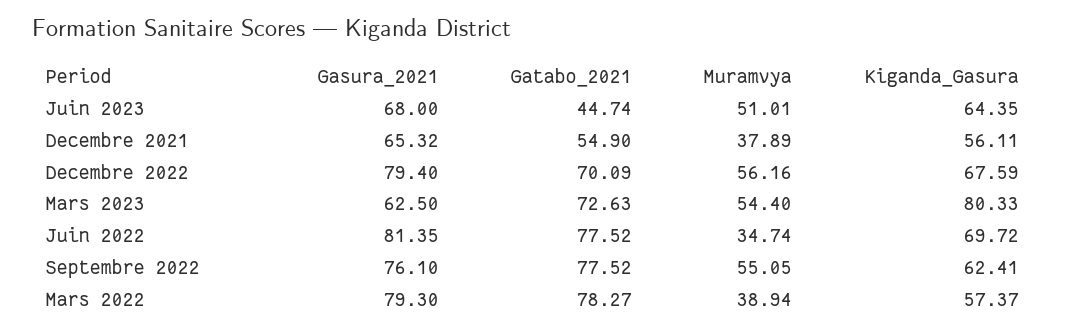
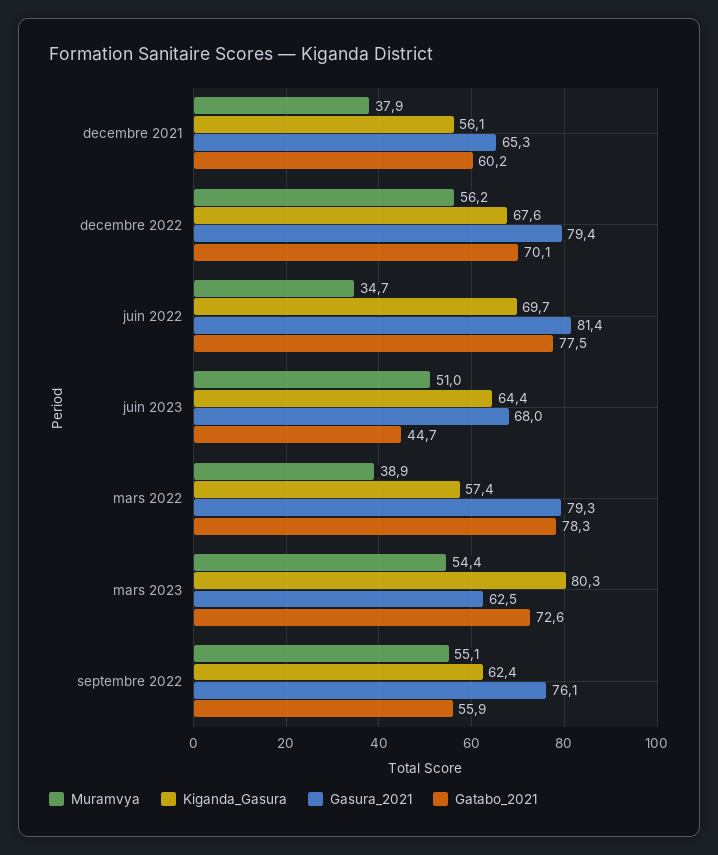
  {
    "Gasura_2021": {
      "Juin 2023": 68,
      "Decembre 2021": 65.32,
      "Decembre 2022": 79.4,
      "Mars 2023": 62.5,
      "Juin 2022": 81.35,
      "Septembre 2022": 76.1,
      "Mars 2022": 79.3
    },
    "Gatabo_2021": {
      "Juin 2023": 44.74,
-     "Decembre 2021": 54.9,
+     "Decembre 2021": 60.2,
      "Decembre 2022": 70.09,
      "Mars 2023": 72.63,
      "Juin 2022": 77.52,
-     "Septembre 2022": 77.52,
+     "Septembre 2022": 55.9,
      "Mars 2022": 78.27
    },
    "Muramvya": {
      "Juin 2023": 51.01,
      "Decembre 2021": 37.89,
      "Decembre 2022": 56.16,
      "Mars 2023": 54.4,
      "Juin 2022": 34.74,
      "Septembre 2022": 55.05,
      "Mars 2022": 38.94
    },
    "Kiganda_Gasura": {
      "Juin 2023": 64.35,
      "Decembre 2021": 56.11,
      "Decembre 2022": 67.59,
      "Mars 2023": 80.33,
      "Juin 2022": 69.72,
      "Septembre 2022": 62.41,
      "Mars 2022": 57.37
    }
  }

